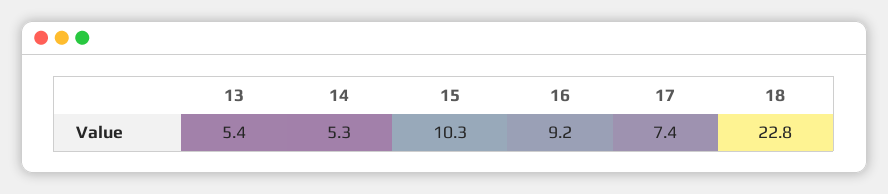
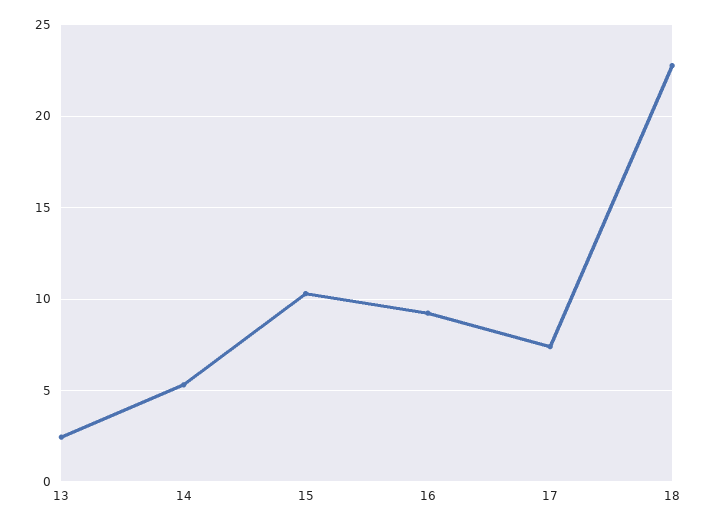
  {
-   "13": 5.4,
+   "13": 2.5,
    "14": 5.3,
    "15": 10.3,
    "16": 9.2,
    "17": 7.4,
    "18": 22.8
  }

